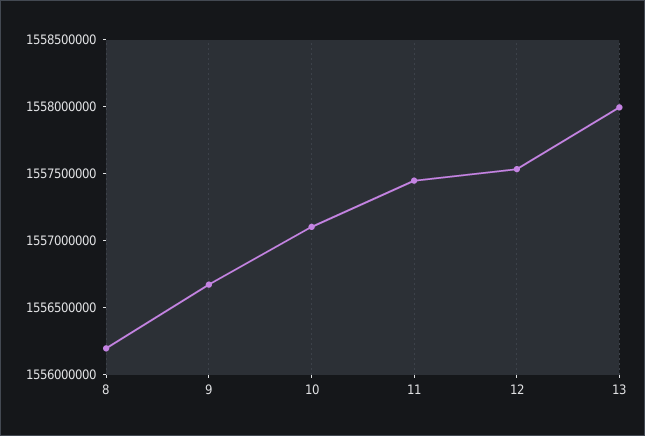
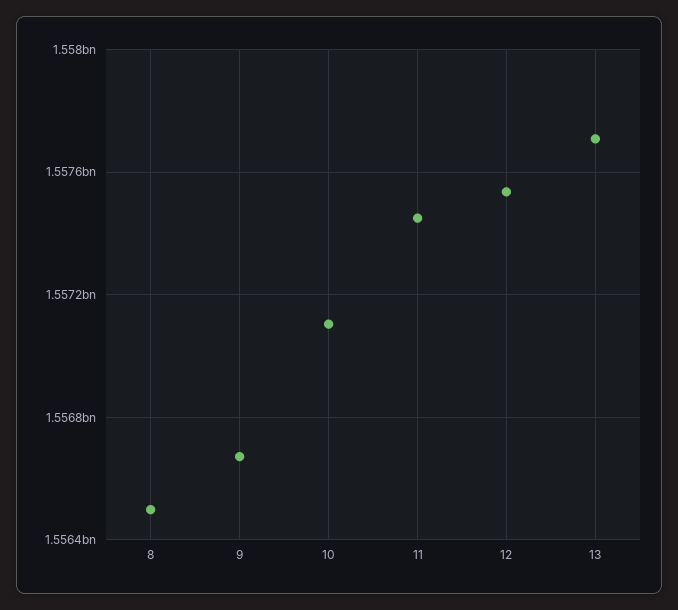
  {
-   "8": 1556200000,
+   "8": 1556500000,
    "9": 1556650000,
    "10": 1557100000,
    "11": 1557450000,
    "12": 1557550000,
-   "13": 1558000000
+   "13": 1557700000
  }

